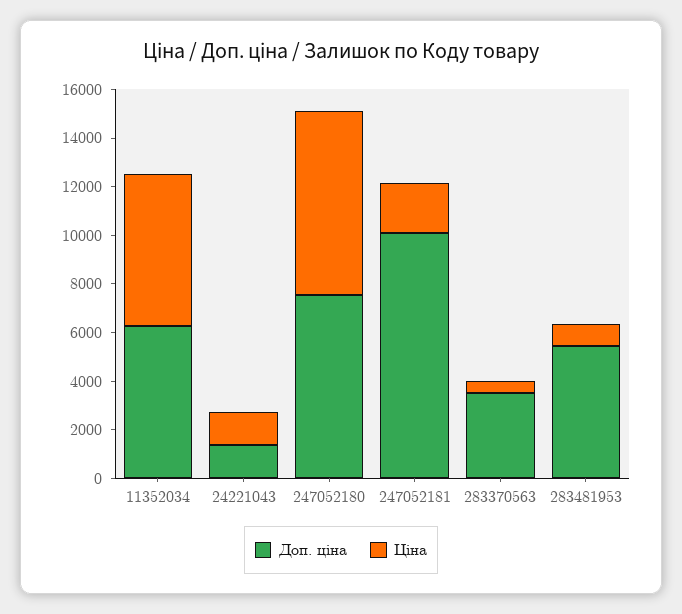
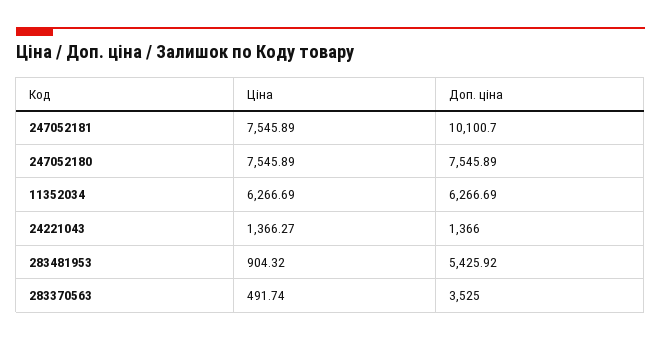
  {
    "Доп. ціна": {
      "11352034": 6266.69,
      "24221043": 1366,
      "247052180": 7545.89,
      "247052181": 10100.7,
      "283370563": 3525,
      "283481953": 5425.92
    },
    "Ціна": {
      "11352034": 6266.69,
      "24221043": 1366.27,
      "247052180": 7545.89,
-     "247052181": 2000,
+     "247052181": 7545.89,
      "283370563": 491.74,
      "283481953": 904.32
    }
  }

